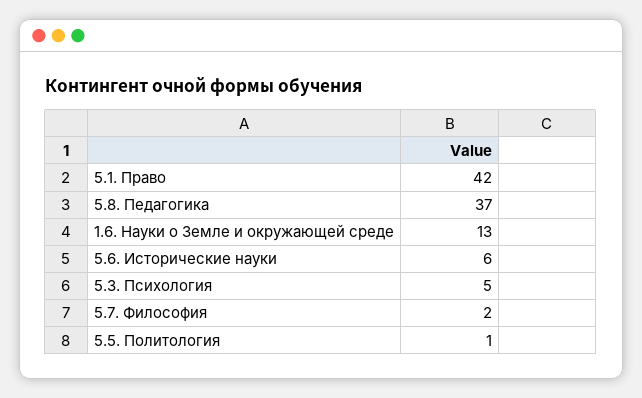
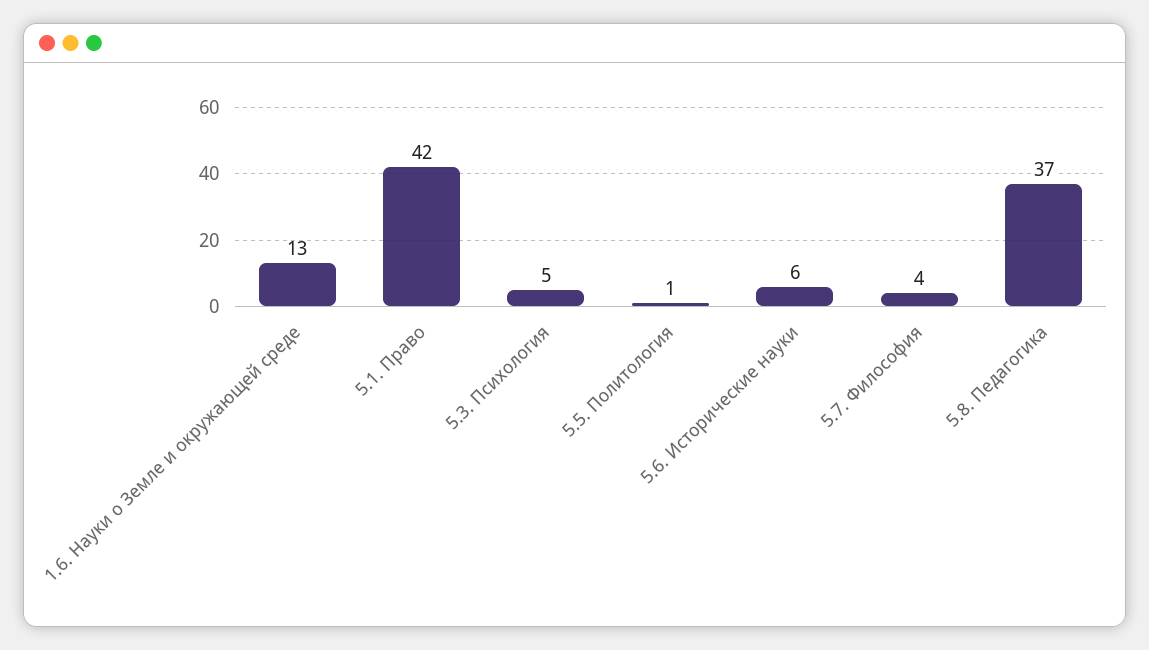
  {
    "5.1. Право": 42,
    "5.8. Педагогика": 37,
    "1.6. Науки о Земле и окружающей среде": 13,
    "5.6. Исторические науки": 6,
    "5.3. Психология": 5,
-   "5.7. Философия": 2,
+   "5.7. Философия": 4,
    "5.5. Политология": 1
  }

